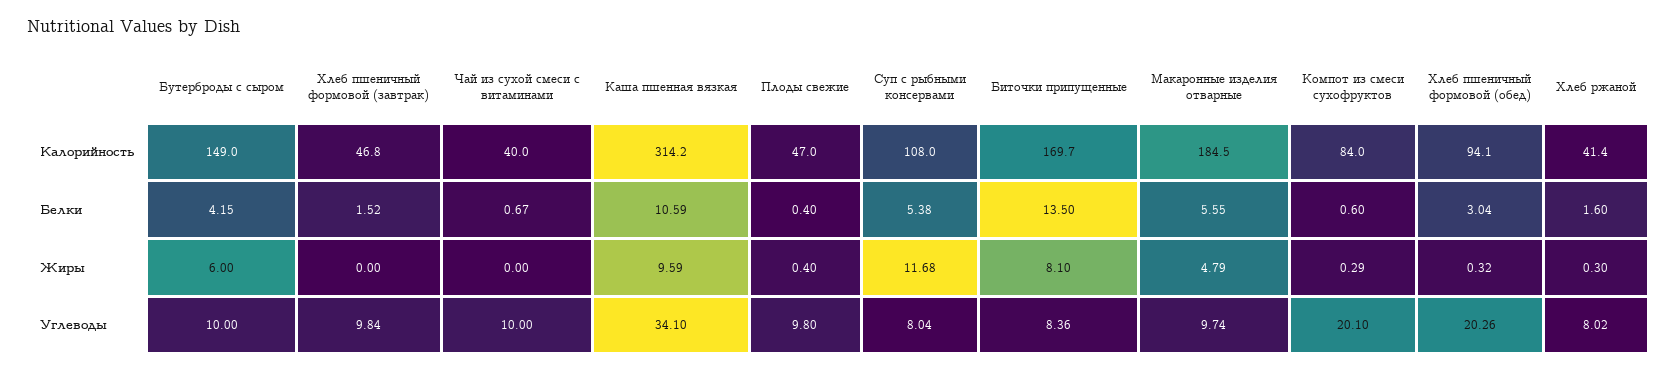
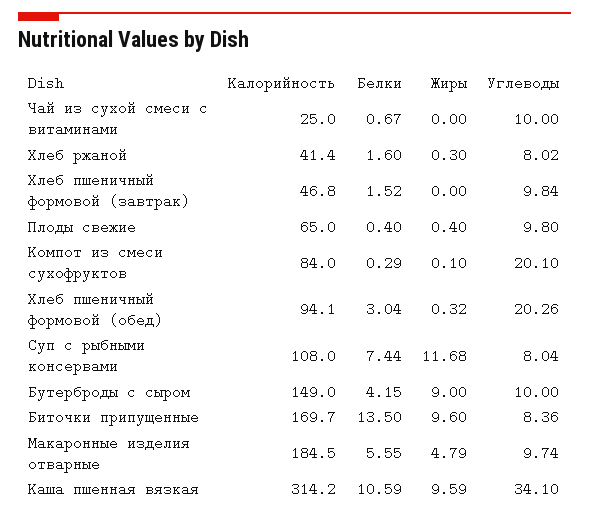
  {
    "Бутерброды с сыром": {
      "Калорийность": 149,
      "Белки": 4.15,
-     "Жиры": 6,
+     "Жиры": 9,
      "Углеводы": 10
    },
    "Хлеб пшеничный формовой (завтрак)": {
      "Калорийность": 46.8,
      "Белки": 1.52,
      "Жиры": 0,
      "Углеводы": 9.84
    },
    "Чай из сухой смеси с витаминами": {
-     "Калорийность": 40,
+     "Калорийность": 25,
      "Белки": 0.67,
      "Жиры": 0,
      "Углеводы": 10
    },
    "Каша пшенная вязкая": {
      "Калорийность": 314.2,
      "Белки": 10.59,
      "Жиры": 9.59,
      "Углеводы": 34.1
    },
    "Плоды свежие": {
-     "Калорийность": 47,
+     "Калорийность": 65,
      "Белки": 0.4,
      "Жиры": 0.4,
      "Углеводы": 9.8
    },
    "Суп с рыбными консервами": {
      "Калорийность": 108,
-     "Белки": 5.38,
+     "Белки": 7.44,
      "Жиры": 11.68,
      "Углеводы": 8.04
    },
    "Биточки припущенные": {
      "Калорийность": 169.7,
      "Белки": 13.5,
-     "Жиры": 8.1,
+     "Жиры": 9.6,
      "Углеводы": 8.36
    },
    "Макаронные изделия отварные": {
      "Калорийность": 184.5,
      "Белки": 5.55,
      "Жиры": 4.79,
      "Углеводы": 9.74
    },
    "Компот из смеси сухофруктов": {
      "Калорийность": 84,
-     "Белки": 0.6,
+     "Белки": 0.29,
-     "Жиры": 0.29,
+     "Жиры": 0.1,
      "Углеводы": 20.1
    },
    "Хлеб пшеничный формовой (обед)": {
      "Калорийность": 94.1,
      "Белки": 3.04,
      "Жиры": 0.32,
      "Углеводы": 20.26
    },
    "Хлеб ржаной": {
      "Калорийность": 41.4,
      "Белки": 1.6,
      "Жиры": 0.3,
      "Углеводы": 8.02
    }
  }

